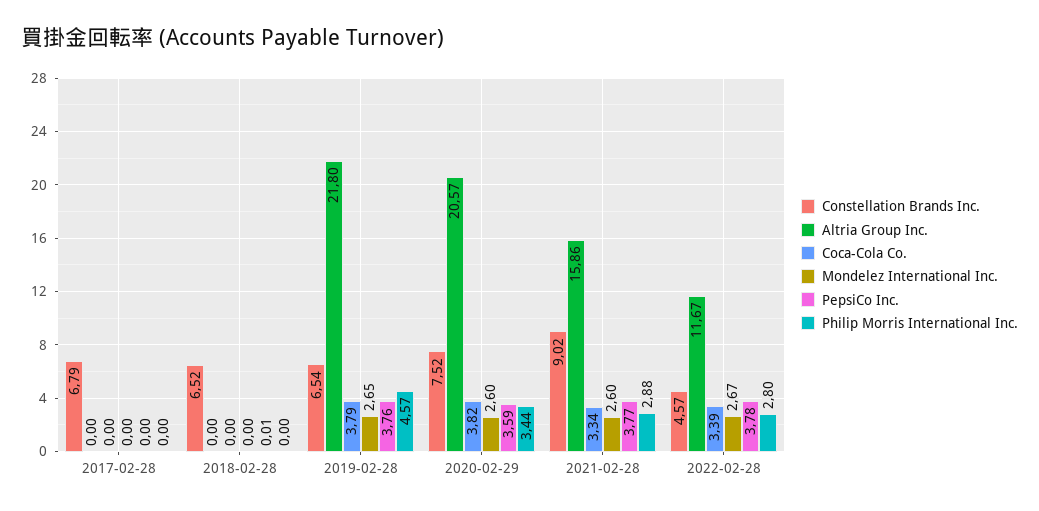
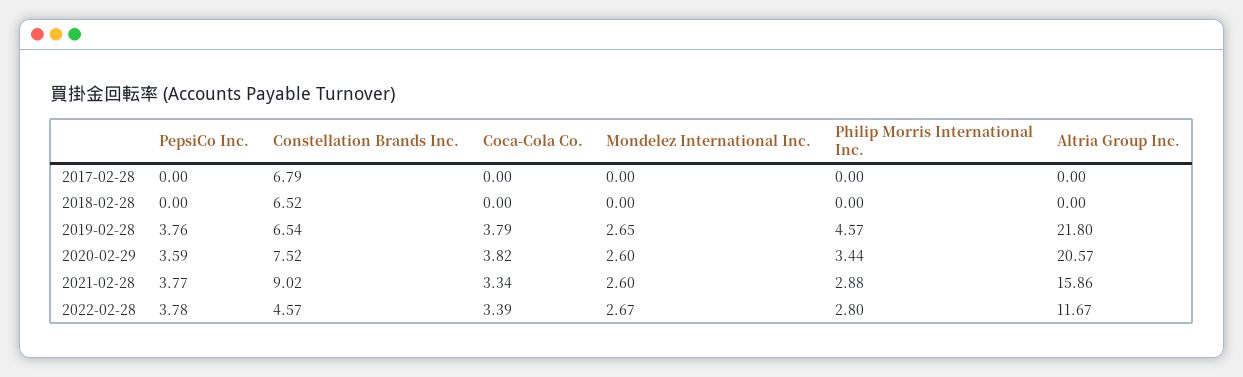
  {
    "Constellation Brands Inc.": {
      "2017-02-28": 6.79,
      "2018-02-28": 6.52,
      "2019-02-28": 6.54,
      "2020-02-29": 7.52,
      "2021-02-28": 9.02,
      "2022-02-28": 4.57
    },
    "Altria Group Inc.": {
      "2017-02-28": 0,
      "2018-02-28": 0,
      "2019-02-28": 21.8,
      "2020-02-29": 20.57,
      "2021-02-28": 15.86,
      "2022-02-28": 11.67
    },
    "Coca-Cola Co.": {
      "2017-02-28": 0,
      "2018-02-28": 0,
      "2019-02-28": 3.79,
      "2020-02-29": 3.82,
      "2021-02-28": 3.34,
      "2022-02-28": 3.39
    },
    "Mondelez International Inc.": {
      "2017-02-28": 0,
      "2018-02-28": 0,
      "2019-02-28": 2.65,
      "2020-02-29": 2.6,
      "2021-02-28": 2.6,
      "2022-02-28": 2.67
    },
    "PepsiCo Inc.": {
      "2017-02-28": 0,
-     "2018-02-28": 0.01,
+     "2018-02-28": 0,
      "2019-02-28": 3.76,
      "2020-02-29": 3.59,
      "2021-02-28": 3.77,
      "2022-02-28": 3.78
    },
    "Philip Morris International Inc.": {
      "2017-02-28": 0,
      "2018-02-28": 0,
      "2019-02-28": 4.57,
      "2020-02-29": 3.44,
      "2021-02-28": 2.88,
      "2022-02-28": 2.8
    }
  }

